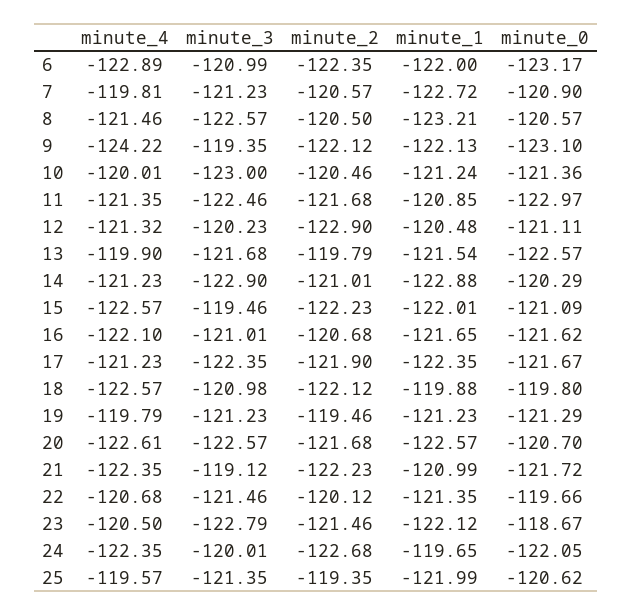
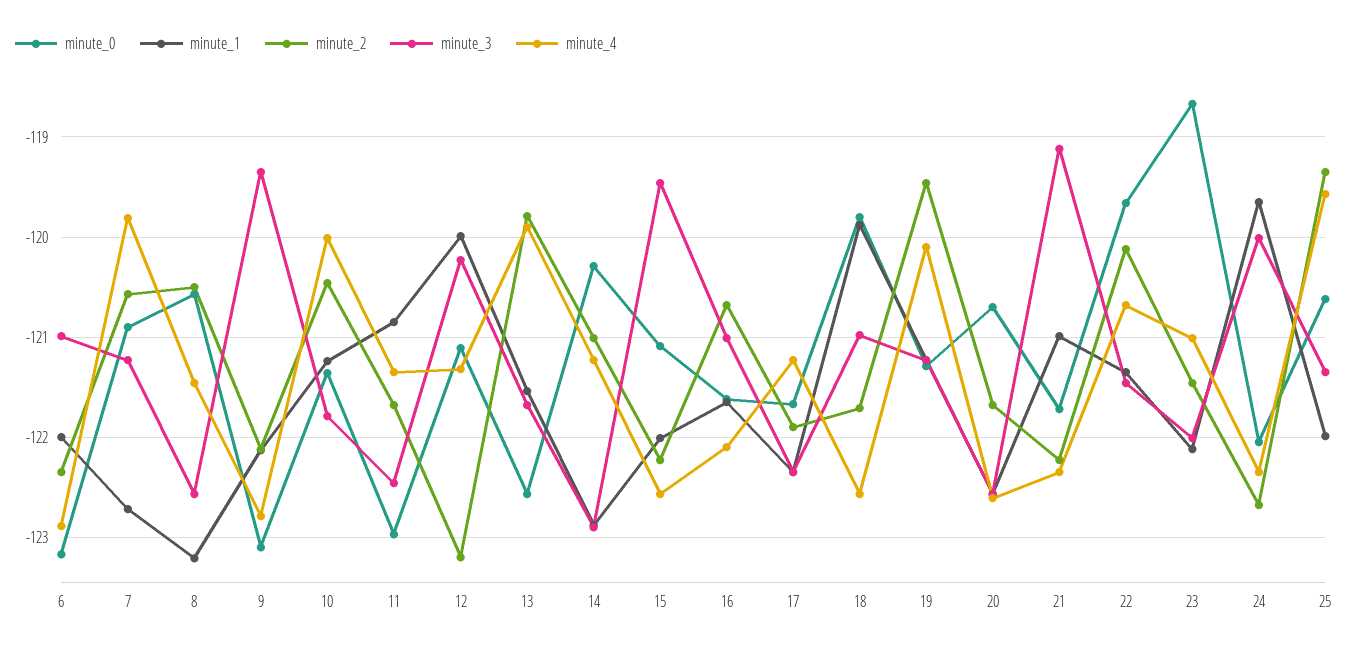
  {
    "minute_4": {
      "6": -122.89,
      "7": -119.81,
      "8": -121.46,
-     "9": -124.22,
+     "9": -122.8,
      "10": -120.01,
      "11": -121.35,
      "12": -121.32,
      "13": -119.9,
      "14": -121.23,
      "15": -122.57,
      "16": -122.1,
      "17": -121.23,
      "18": -122.57,
-     "19": -119.79,
+     "19": -120.1,
      "20": -122.61,
      "21": -122.35,
      "22": -120.68,
-     "23": -120.5,
+     "23": -121,
      "24": -122.35,
      "25": -119.57
    },
    "minute_3": {
      "6": -120.99,
      "7": -121.23,
      "8": -122.57,
      "9": -119.35,
-     "10": -123,
+     "10": -121.8,
      "11": -122.46,
      "12": -120.23,
      "13": -121.68,
      "14": -122.9,
      "15": -119.46,
      "16": -121.01,
      "17": -122.35,
      "18": -120.98,
      "19": -121.23,
      "20": -122.57,
      "21": -119.12,
      "22": -121.46,
-     "23": -122.79,
+     "23": -122,
      "24": -120.01,
      "25": -121.35
    },
    "minute_2": {
      "6": -122.35,
      "7": -120.57,
      "8": -120.5,
      "9": -122.12,
      "10": -120.46,
      "11": -121.68,
-     "12": -122.9,
+     "12": -123.2,
      "13": -119.79,
      "14": -121.01,
      "15": -122.23,
      "16": -120.68,
      "17": -121.9,
-     "18": -122.12,
+     "18": -121.7,
      "19": -119.46,
      "20": -121.68,
      "21": -122.23,
      "22": -120.12,
      "23": -121.46,
      "24": -122.68,
      "25": -119.35
    },
    "minute_1": {
      "6": -122,
      "7": -122.72,
      "8": -123.21,
      "9": -122.13,
      "10": -121.24,
      "11": -120.85,
-     "12": -120.48,
+     "12": -120,
      "13": -121.54,
      "14": -122.88,
      "15": -122.01,
      "16": -121.65,
      "17": -122.35,
      "18": -119.88,
      "19": -121.23,
      "20": -122.57,
      "21": -120.99,
      "22": -121.35,
      "23": -122.12,
      "24": -119.65,
      "25": -121.99
    },
    "minute_0": {
      "6": -123.17,
      "7": -120.9,
      "8": -120.57,
      "9": -123.1,
      "10": -121.36,
      "11": -122.97,
      "12": -121.11,
      "13": -122.57,
      "14": -120.29,
      "15": -121.09,
      "16": -121.62,
      "17": -121.67,
      "18": -119.8,
      "19": -121.29,
      "20": -120.7,
      "21": -121.72,
      "22": -119.66,
      "23": -118.67,
      "24": -122.05,
      "25": -120.62
    }
  }

